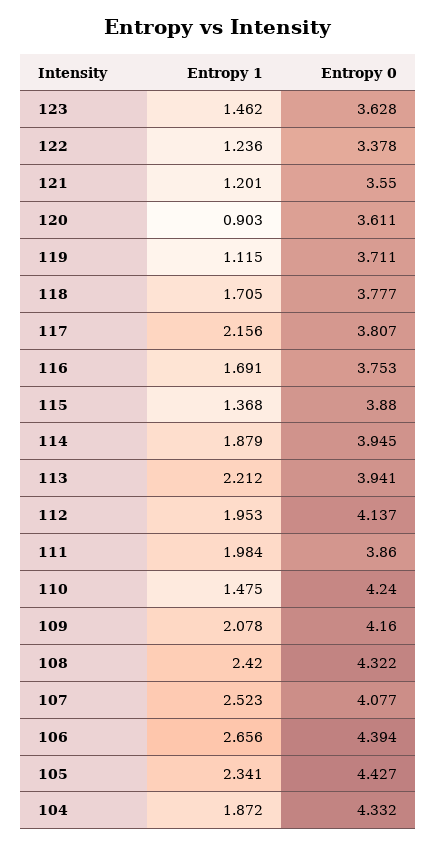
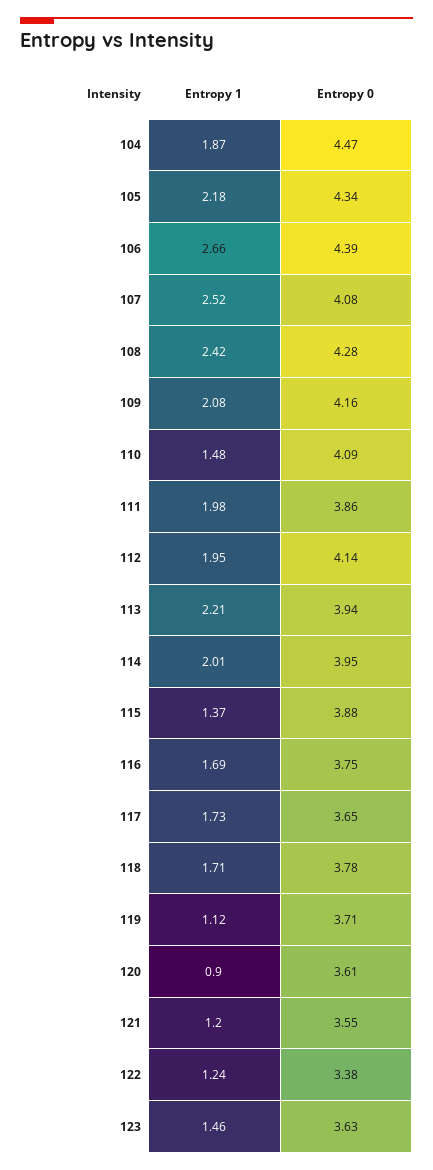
  {
    "Entropy 1": {
      "123": 1.462,
      "122": 1.236,
      "121": 1.201,
      "120": 0.903,
      "119": 1.115,
      "118": 1.705,
-     "117": 2.156,
+     "117": 1.73,
      "116": 1.691,
      "115": 1.368,
-     "114": 1.879,
+     "114": 2.01,
      "113": 2.212,
      "112": 1.953,
      "111": 1.984,
      "110": 1.475,
      "109": 2.078,
      "108": 2.42,
      "107": 2.523,
      "106": 2.656,
-     "105": 2.341,
+     "105": 2.18,
      "104": 1.872
    },
    "Entropy 0": {
      "123": 3.628,
      "122": 3.378,
      "121": 3.55,
      "120": 3.611,
      "119": 3.711,
      "118": 3.777,
-     "117": 3.807,
+     "117": 3.65,
      "116": 3.753,
      "115": 3.88,
      "114": 3.945,
      "113": 3.941,
      "112": 4.137,
      "111": 3.86,
-     "110": 4.24,
+     "110": 4.09,
      "109": 4.16,
-     "108": 4.322,
+     "108": 4.28,
      "107": 4.077,
      "106": 4.394,
-     "105": 4.427,
+     "105": 4.34,
-     "104": 4.332
+     "104": 4.47
    }
  }

